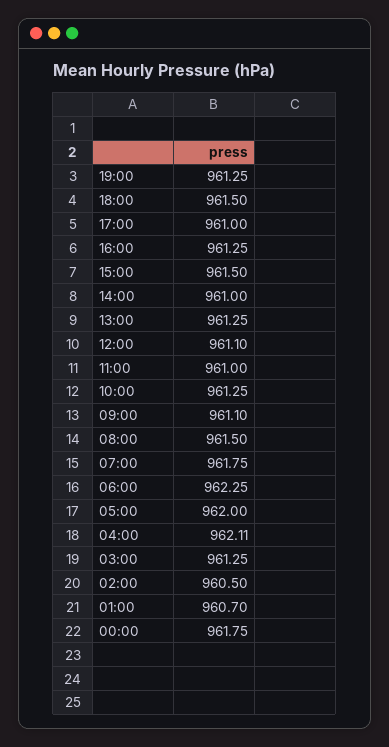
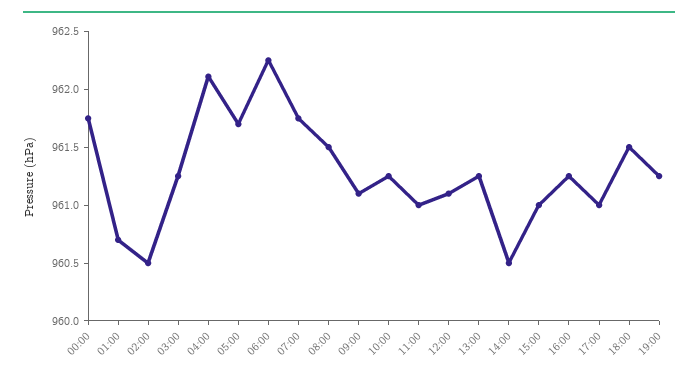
  {
    "19:00": 961.25,
    "18:00": 961.5,
    "17:00": 961,
    "16:00": 961.25,
-   "15:00": 961.5,
+   "15:00": 961,
-   "14:00": 961,
+   "14:00": 960.5,
    "13:00": 961.25,
    "12:00": 961.1,
    "11:00": 961,
    "10:00": 961.25,
    "09:00": 961.1,
    "08:00": 961.5,
    "07:00": 961.75,
    "06:00": 962.25,
-   "05:00": 962,
+   "05:00": 961.7,
    "04:00": 962.11,
    "03:00": 961.25,
    "02:00": 960.5,
    "01:00": 960.7,
    "00:00": 961.75
  }

